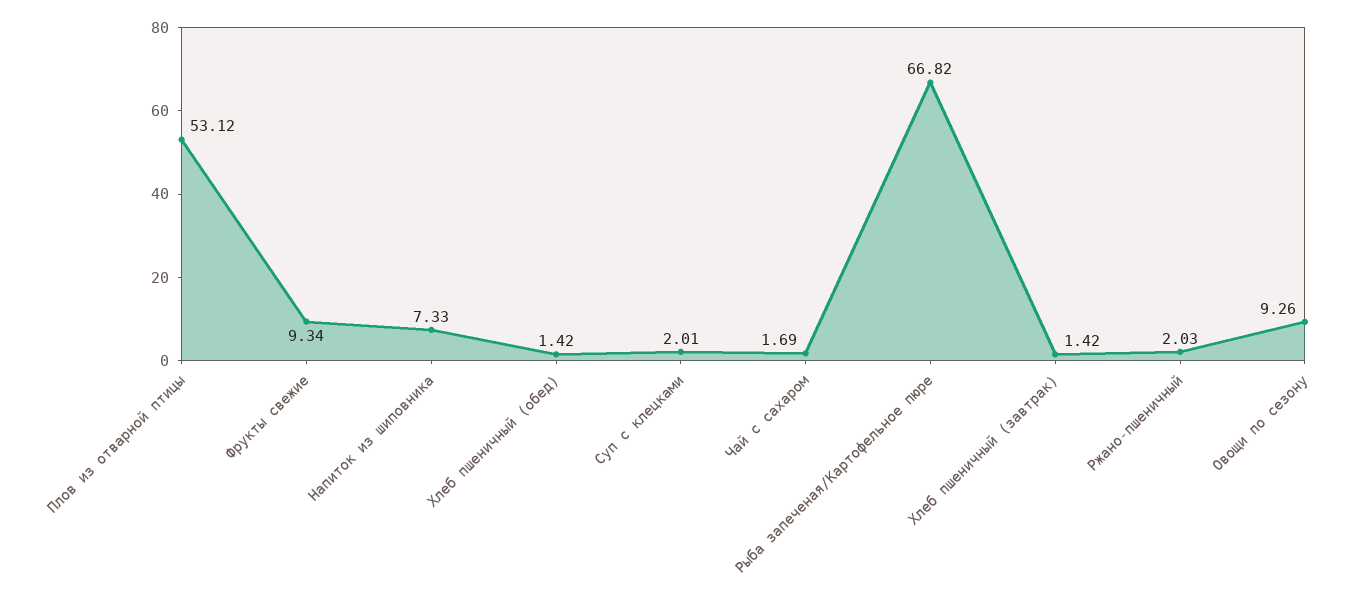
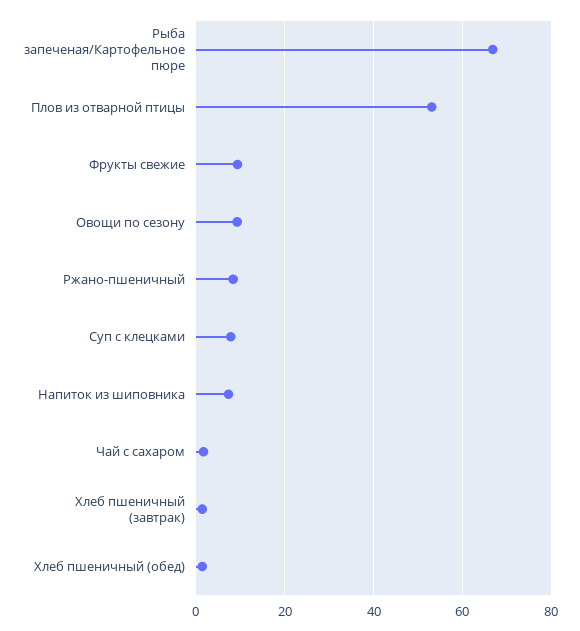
  {
    "Плов из отварной птицы": 53.12,
    "Фрукты свежие": 9.34,
    "Напиток из шиповника": 7.33,
    "Хлеб пшеничный (обед)": 1.42,
-   "Суп с клецками": 2.01,
+   "Суп с клецками": 8,
    "Чай с сахаром": 1.69,
    "Рыба запеченая/Картофельное пюре": 66.82,
    "Хлеб пшеничный (завтрак)": 1.42,
-   "Ржано-пшеничный": 2.03,
+   "Ржано-пшеничный": 8,
    "Овощи по сезону": 9.26
  }

